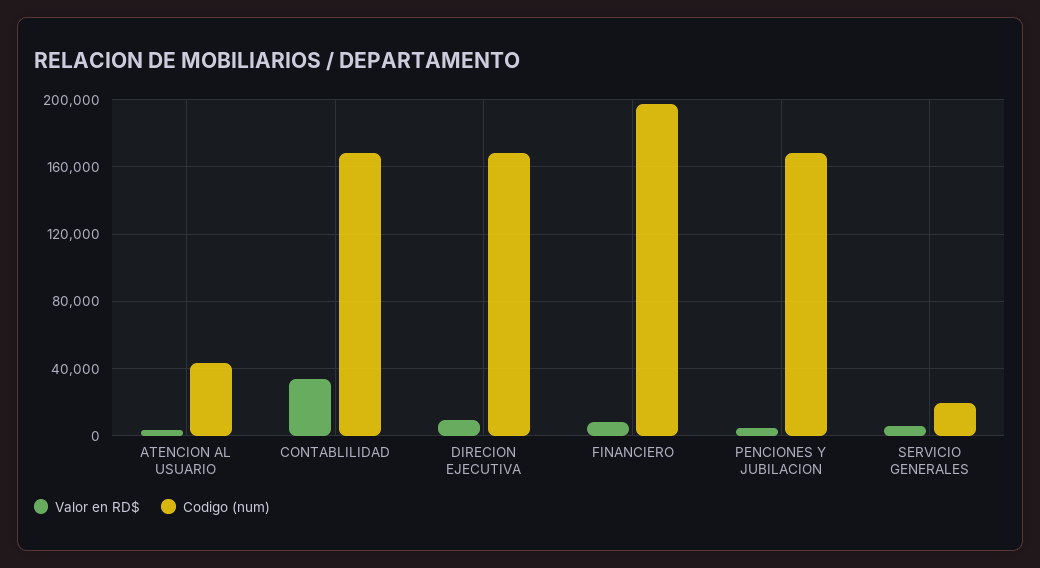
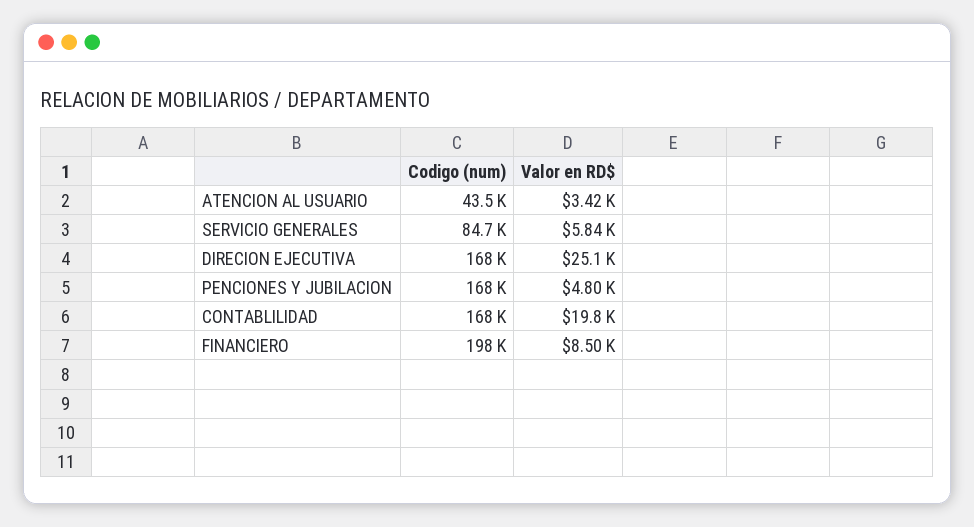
  {
    "Valor en RD$": {
      "ATENCION AL USUARIO": 3420,
-     "CONTABLILIDAD": 35000,
+     "CONTABLILIDAD": 19800,
-     "DIRECION EJECUTIVA": 10000,
+     "DIRECION EJECUTIVA": 25100,
      "FINANCIERO": 8500,
      "PENCIONES Y JUBILACION": 4800,
      "SERVICIO GENERALES": 5840
    },
    "Codigo (num)": {
      "ATENCION AL USUARIO": 43500,
      "CONTABLILIDAD": 168000,
      "DIRECION EJECUTIVA": 168000,
      "FINANCIERO": 198000,
      "PENCIONES Y JUBILACION": 168000,
-     "SERVICIO GENERALES": 20000
+     "SERVICIO GENERALES": 84700
    }
  }

